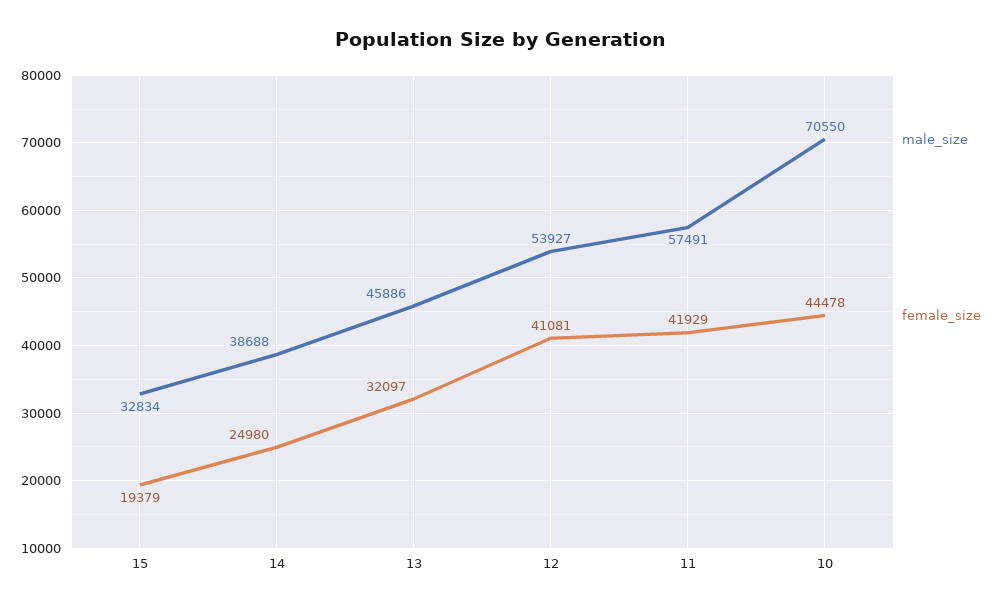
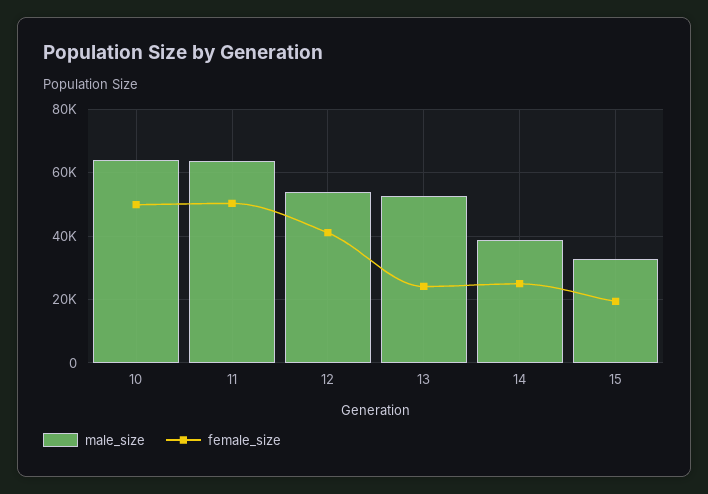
  {
    "male_size": {
      "15": 32834,
      "14": 38688,
-     "13": 45886,
+     "13": 52000,
      "12": 53927,
-     "11": 57491,
+     "11": 64000,
-     "10": 70550
+     "10": 64000
    },
    "female_size": {
      "15": 19379,
      "14": 24980,
-     "13": 32097,
+     "13": 24000,
      "12": 41081,
-     "11": 41929,
+     "11": 50000,
-     "10": 44478
+     "10": 50000
    }
  }

